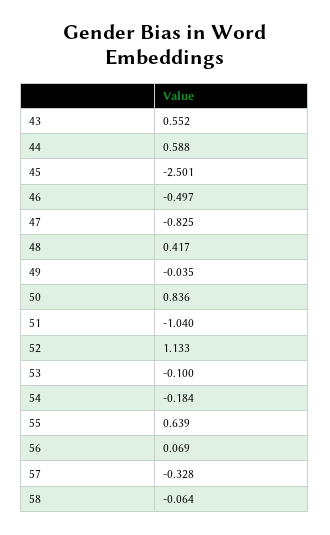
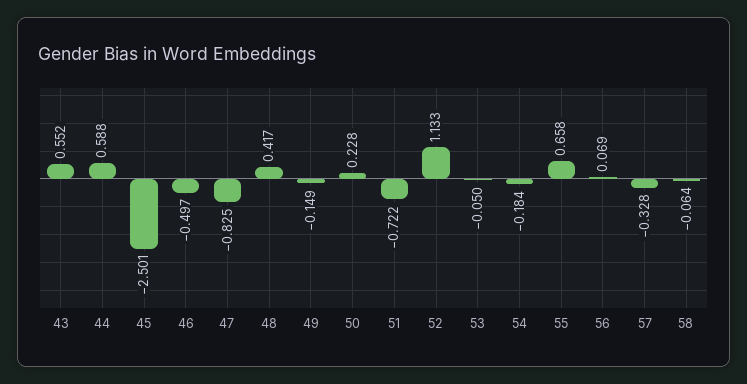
  {
    "43": 0.552,
    "44": 0.588,
    "45": -2.501,
    "46": -0.497,
    "47": -0.825,
    "48": 0.417,
-   "49": -0.035,
+   "49": -0.149,
-   "50": 0.836,
+   "50": 0.228,
-   "51": -1.04,
+   "51": -0.722,
    "52": 1.133,
-   "53": -0.1,
+   "53": -0.05,
    "54": -0.184,
-   "55": 0.639,
+   "55": 0.658,
    "56": 0.069,
    "57": -0.328,
    "58": -0.064
  }

